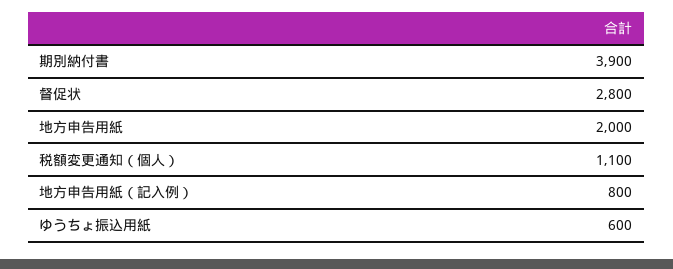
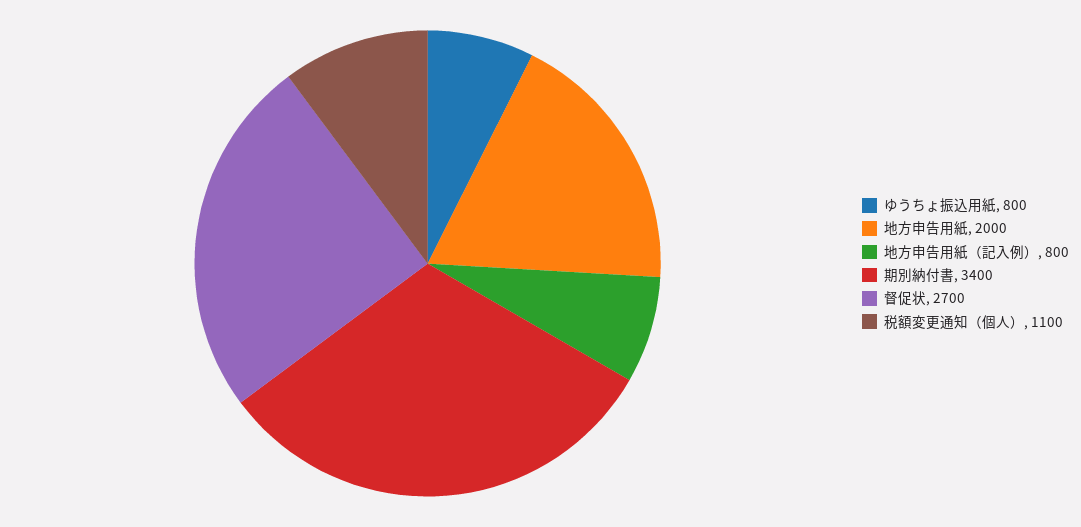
  {
-   "期別納付書": 3900,
+   "期別納付書": 3400,
-   "督促状": 2800,
+   "督促状": 2700,
    "地方申告用紙": 2000,
    "税額変更通知（個人）": 1100,
    "地方申告用紙（記入例）": 800,
-   "ゆうちょ振込用紙": 600
+   "ゆうちょ振込用紙": 800
  }

